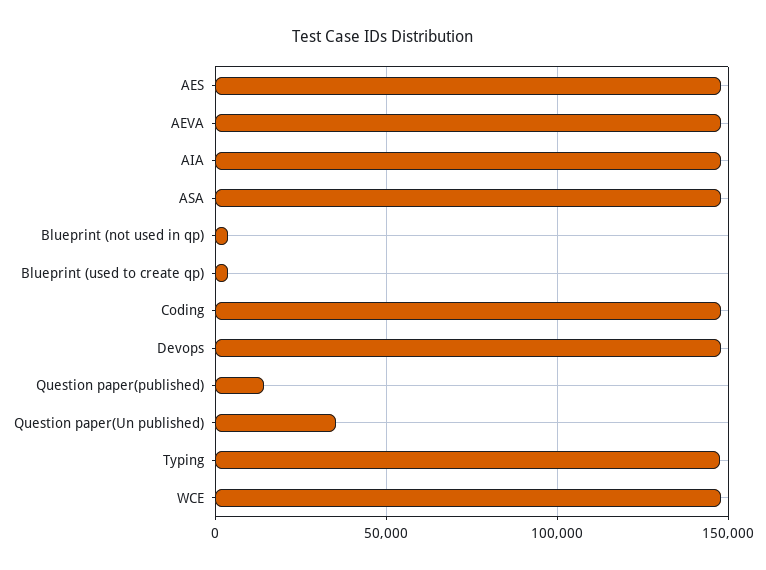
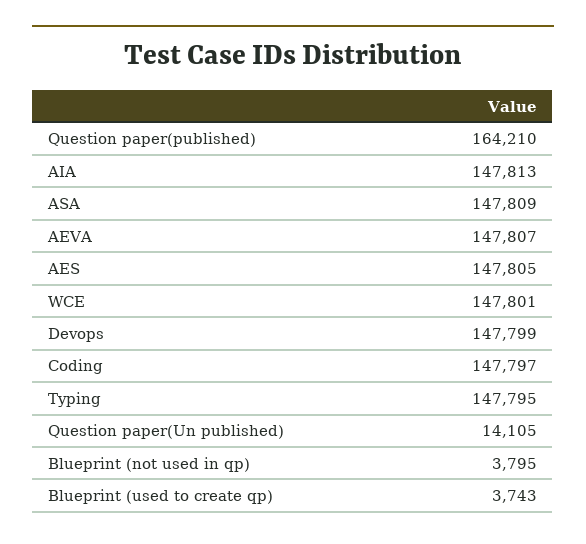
  {
    "AES": 147805,
    "AEVA": 147807,
    "AIA": 147813,
    "ASA": 147809,
    "Blueprint (not used in qp)": 3795,
    "Blueprint (used to create qp)": 3743,
    "Coding": 147797,
    "Devops": 147799,
-   "Question paper(published)": 15000,
+   "Question paper(published)": 164210,
-   "Question paper(Un published)": 35000,
+   "Question paper(Un published)": 14105,
    "Typing": 147795,
    "WCE": 147801
  }

